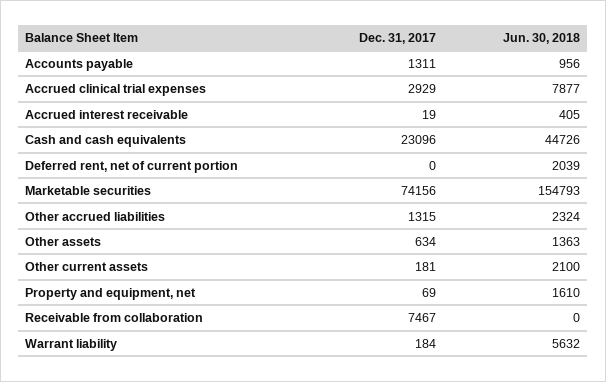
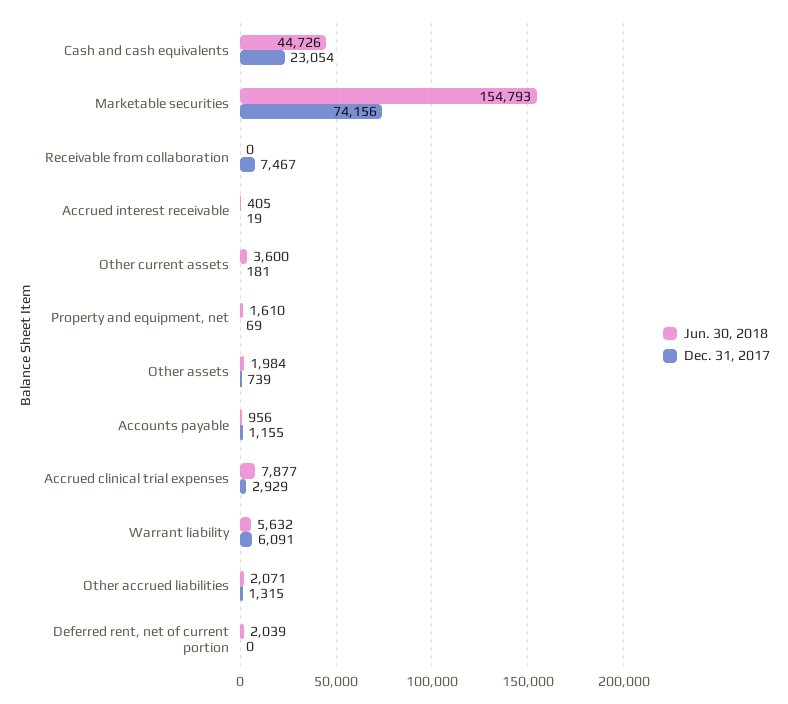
  {
    "Dec. 31, 2017": {
-     "Accounts payable": 1311,
+     "Accounts payable": 1155,
      "Accrued clinical trial expenses": 2929,
      "Accrued interest receivable": 19,
-     "Cash and cash equivalents": 23096,
+     "Cash and cash equivalents": 23054,
      "Deferred rent, net of current portion": 0,
      "Marketable securities": 74156,
      "Other accrued liabilities": 1315,
-     "Other assets": 634,
+     "Other assets": 739,
      "Other current assets": 181,
      "Property and equipment, net": 69,
      "Receivable from collaboration": 7467,
-     "Warrant liability": 184
+     "Warrant liability": 6091
    },
    "Jun. 30, 2018": {
      "Accounts payable": 956,
      "Accrued clinical trial expenses": 7877,
      "Accrued interest receivable": 405,
      "Cash and cash equivalents": 44726,
      "Deferred rent, net of current portion": 2039,
      "Marketable securities": 154793,
-     "Other accrued liabilities": 2324,
+     "Other accrued liabilities": 2071,
-     "Other assets": 1363,
+     "Other assets": 1984,
-     "Other current assets": 2100,
+     "Other current assets": 3600,
      "Property and equipment, net": 1610,
      "Receivable from collaboration": 0,
      "Warrant liability": 5632
    }
  }

